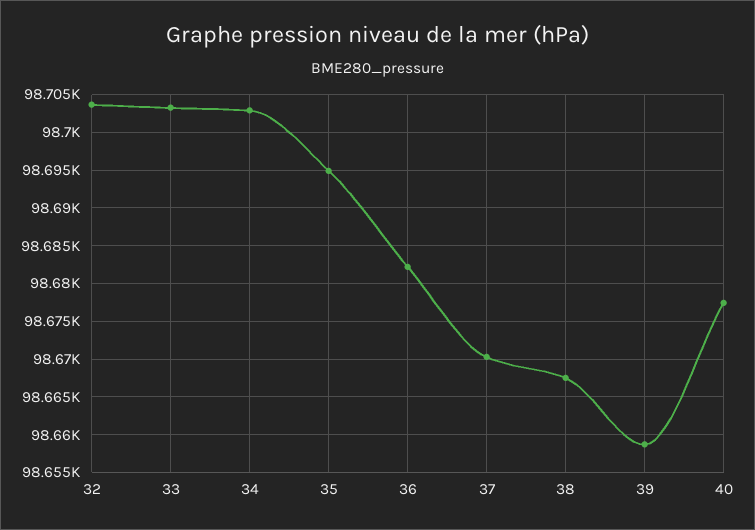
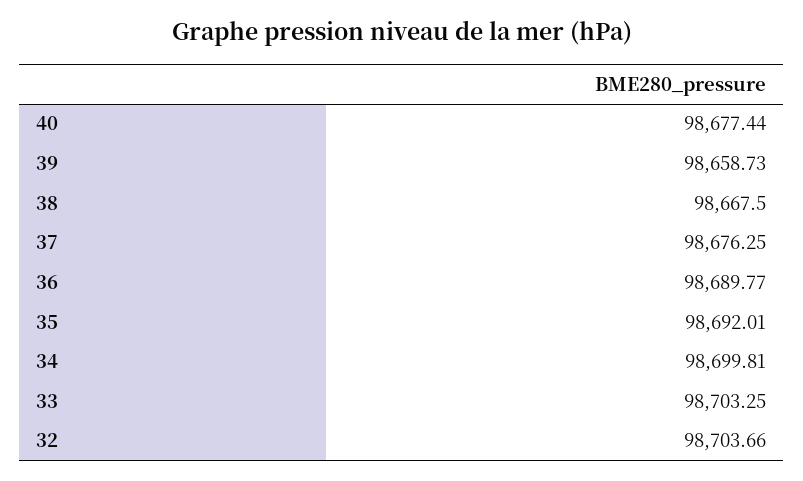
  {
    "32": 98703.66,
    "33": 98703.25,
-   "34": 98703,
+   "34": 98699.81,
-   "35": 98695,
+   "35": 98692.01,
-   "36": 98682,
+   "36": 98689.77,
-   "37": 98670,
+   "37": 98676.25,
    "38": 98667.5,
    "39": 98658.73,
    "40": 98677.44
  }

